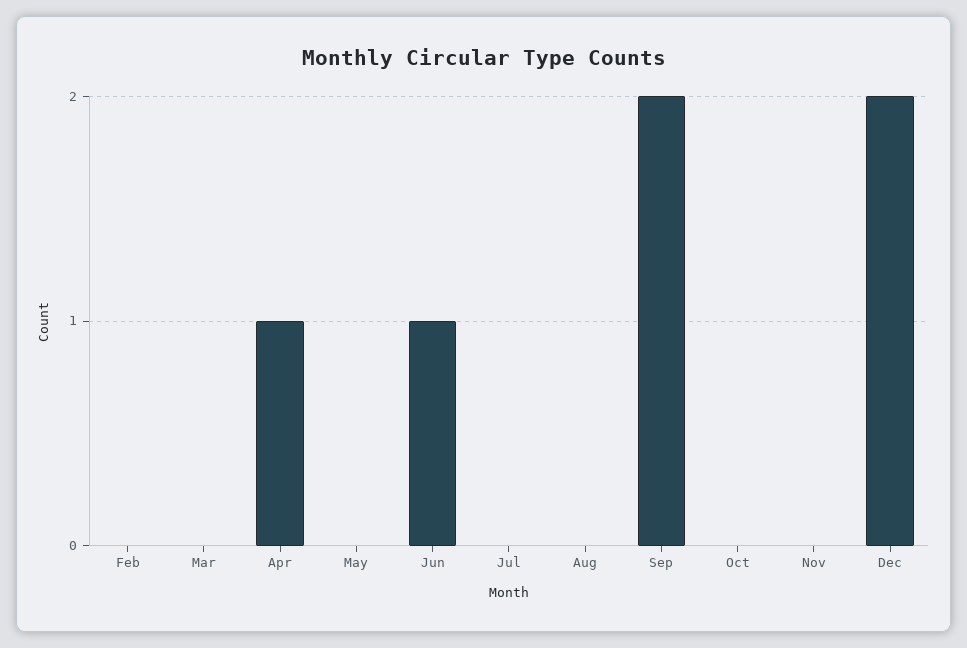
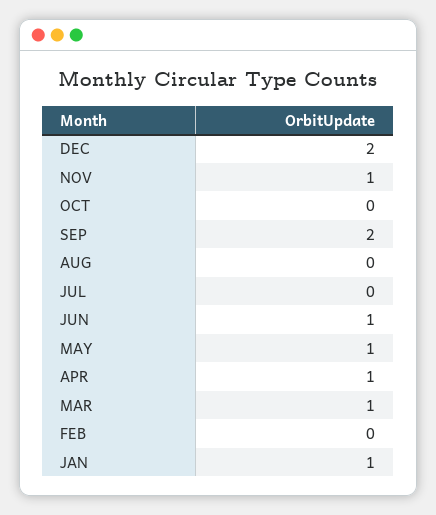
  {
    "Feb": 0,
-   "Mar": 0,
+   "Mar": 1,
    "Apr": 1,
-   "May": 0,
+   "May": 1,
    "Jun": 1,
    "Jul": 0,
    "Aug": 0,
    "Sep": 2,
    "Oct": 0,
-   "Nov": 0,
+   "Nov": 1,
-   "Dec": 2
+   "Dec": 2,
+   "JAN": 1
  }

